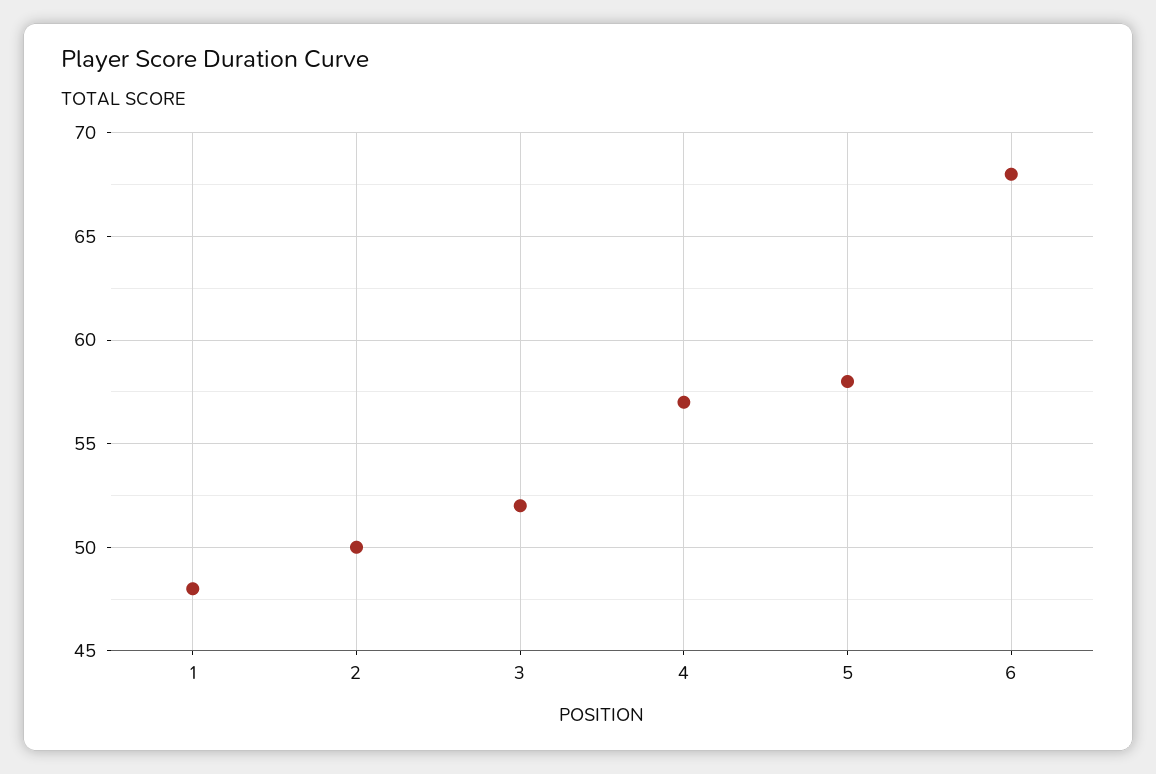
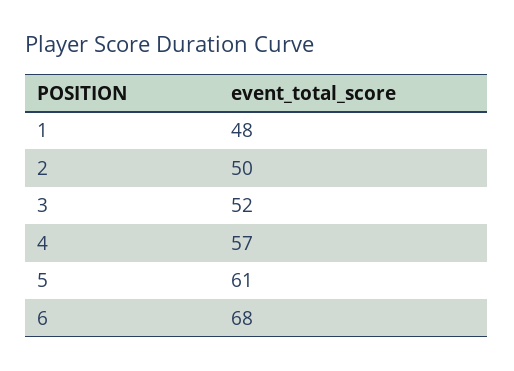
  {
    "1": 48,
    "2": 50,
    "3": 52,
    "4": 57,
-   "5": 58,
+   "5": 61,
    "6": 68
  }

